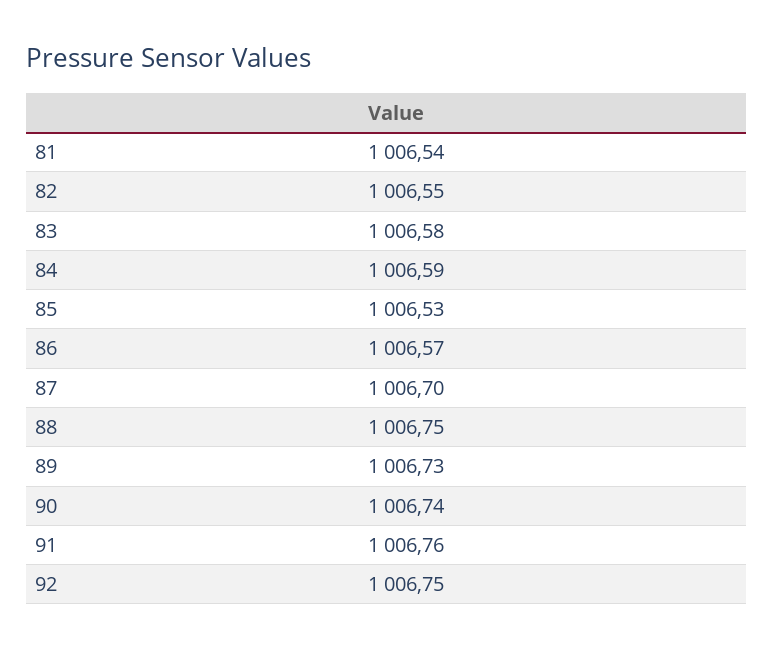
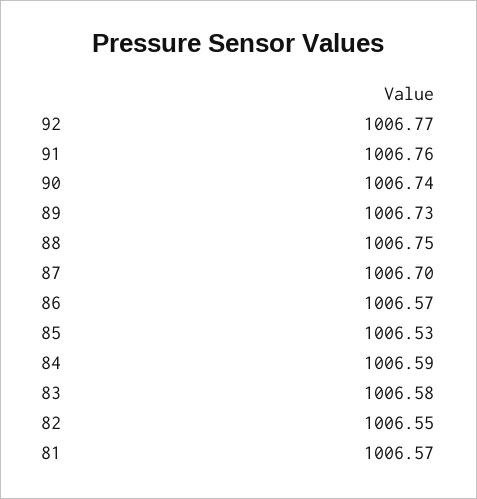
  {
-   "81": 1006.54,
+   "81": 1006.57,
    "82": 1006.55,
    "83": 1006.58,
    "84": 1006.59,
    "85": 1006.53,
    "86": 1006.57,
    "87": 1006.7,
    "88": 1006.75,
    "89": 1006.73,
    "90": 1006.74,
    "91": 1006.76,
-   "92": 1006.75
+   "92": 1006.77
  }

